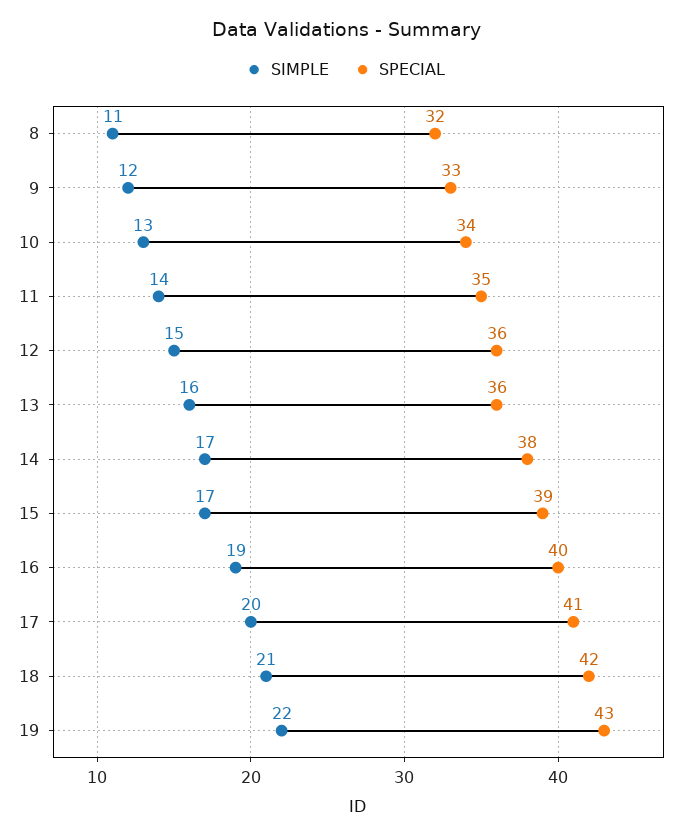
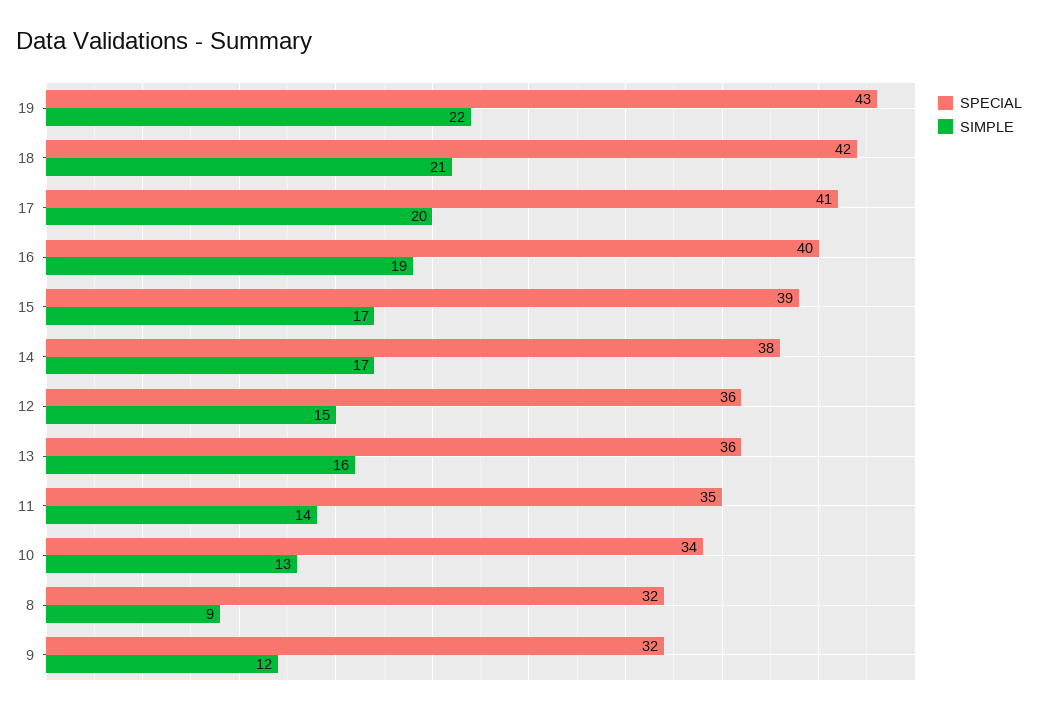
  {
    "SIMPLE": {
-     "8": 11,
+     "8": 9,
      "9": 12,
      "10": 13,
      "11": 14,
      "12": 15,
      "13": 16,
      "14": 17,
      "15": 17,
      "16": 19,
      "17": 20,
      "18": 21,
      "19": 22
    },
    "SPECIAL": {
      "8": 32,
-     "9": 33,
+     "9": 32,
      "10": 34,
      "11": 35,
      "12": 36,
      "13": 36,
      "14": 38,
      "15": 39,
      "16": 40,
      "17": 41,
      "18": 42,
      "19": 43
    }
  }

